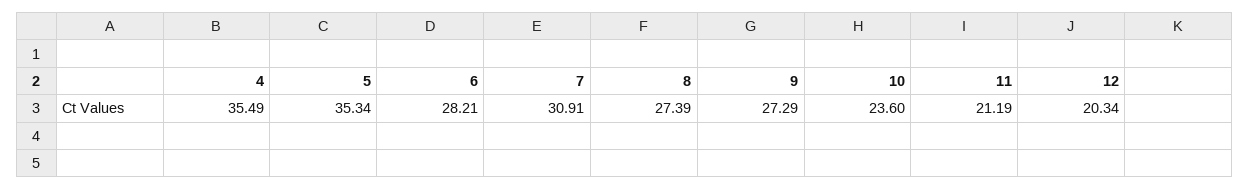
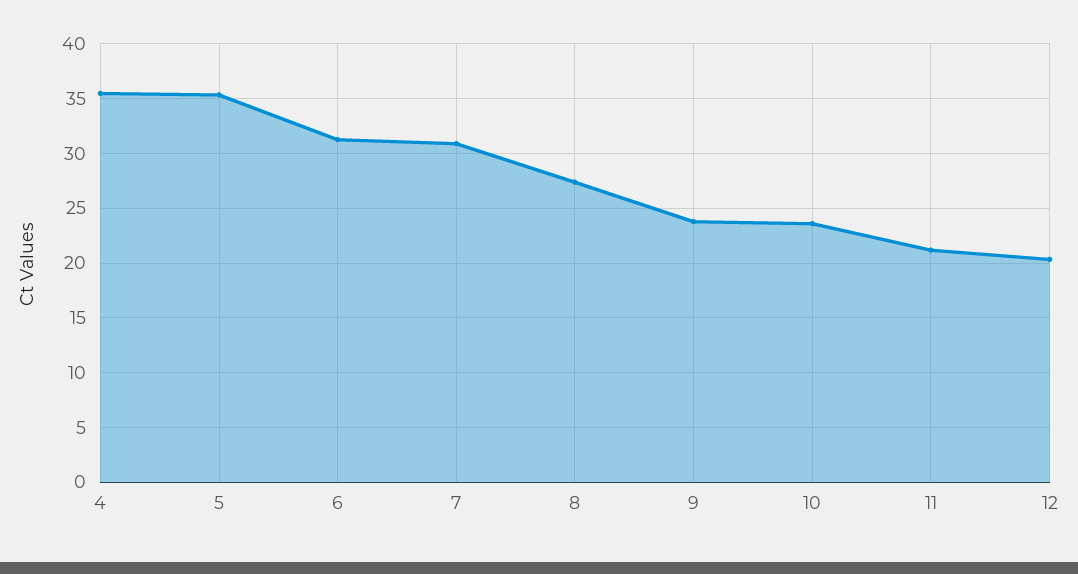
  {
    "4": 35.49,
    "5": 35.34,
-   "6": 28.21,
+   "6": 31,
    "7": 30.91,
    "8": 27.39,
-   "9": 27.29,
+   "9": 24,
    "10": 23.6,
    "11": 21.19,
    "12": 20.34
  }

